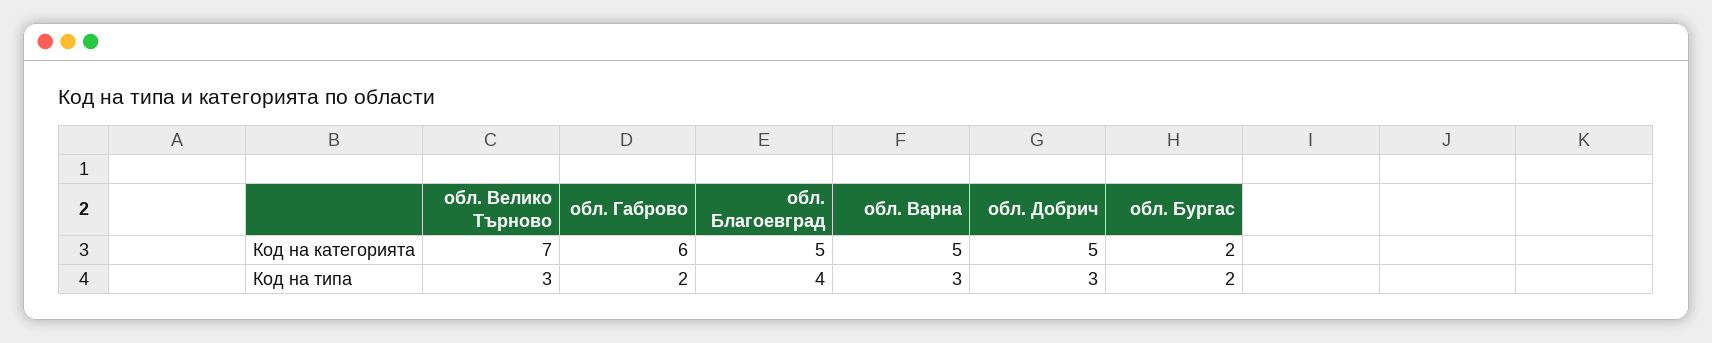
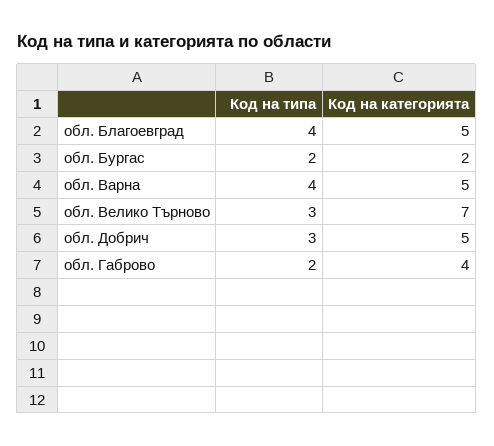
  {
    "обл. Велико Търново": {
      "Код на категорията": 7,
      "Код на типа": 3
    },
    "обл. Габрово": {
-     "Код на категорията": 6,
+     "Код на категорията": 4,
      "Код на типа": 2
    },
    "обл. Благоевград": {
      "Код на категорията": 5,
      "Код на типа": 4
    },
    "обл. Варна": {
      "Код на категорията": 5,
-     "Код на типа": 3
+     "Код на типа": 4
    },
    "обл. Добрич": {
      "Код на категорията": 5,
      "Код на типа": 3
    },
    "обл. Бургас": {
      "Код на категорията": 2,
      "Код на типа": 2
    }
  }

